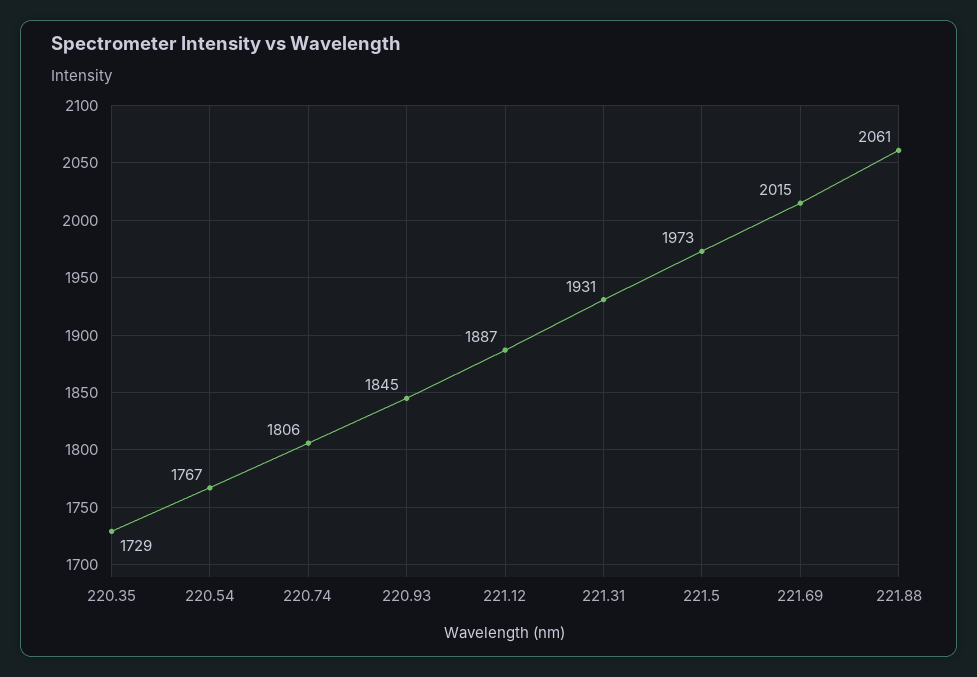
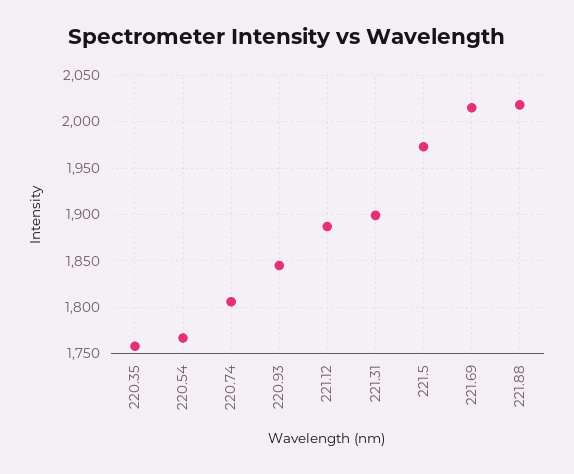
  {
-   "220.35": 1729,
+   "220.35": 1760,
    "220.54": 1767,
    "220.74": 1806,
    "220.93": 1845,
    "221.12": 1887,
-   "221.31": 1931,
+   "221.31": 1900,
    "221.5": 1973,
    "221.69": 2015,
-   "221.88": 2061
+   "221.88": 2020
  }

